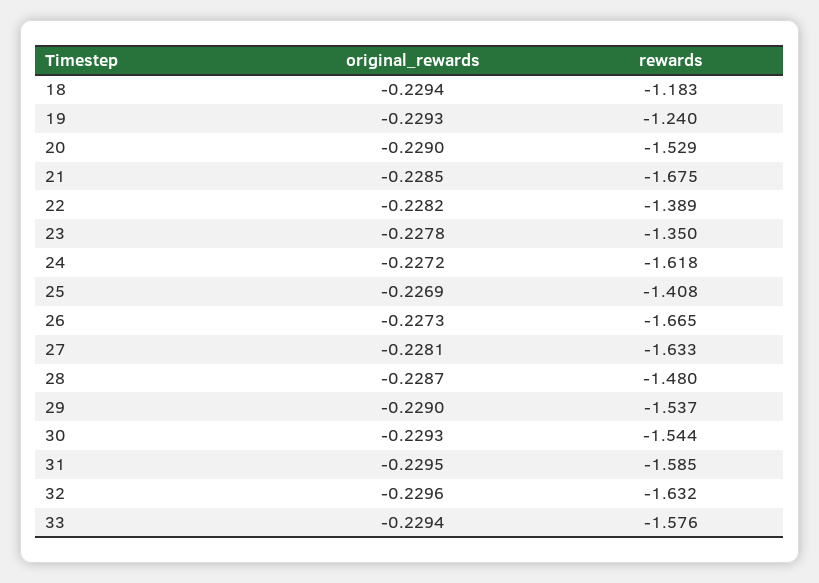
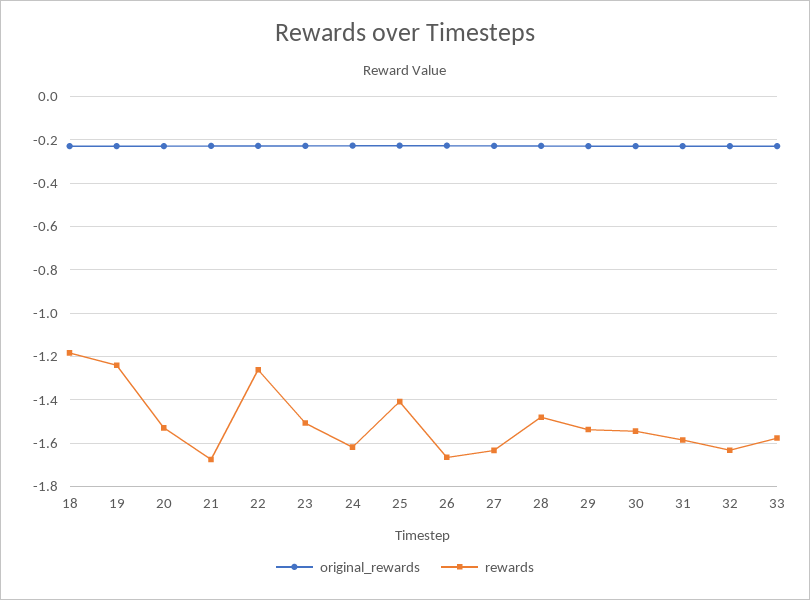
  {
    "original_rewards": {
      "18": -0.2294,
      "19": -0.2293,
      "20": -0.229,
      "21": -0.2285,
      "22": -0.2282,
      "23": -0.2278,
      "24": -0.2272,
      "25": -0.2269,
      "26": -0.2273,
      "27": -0.2281,
      "28": -0.2287,
      "29": -0.229,
      "30": -0.2293,
      "31": -0.2295,
      "32": -0.2296,
      "33": -0.2294
    },
    "rewards": {
      "18": -1.183,
      "19": -1.24,
      "20": -1.529,
      "21": -1.675,
-     "22": -1.389,
+     "22": -1.25,
-     "23": -1.35,
+     "23": -1.5,
      "24": -1.618,
      "25": -1.408,
      "26": -1.665,
      "27": -1.633,
      "28": -1.48,
      "29": -1.537,
      "30": -1.544,
      "31": -1.585,
      "32": -1.632,
      "33": -1.576
    }
  }

